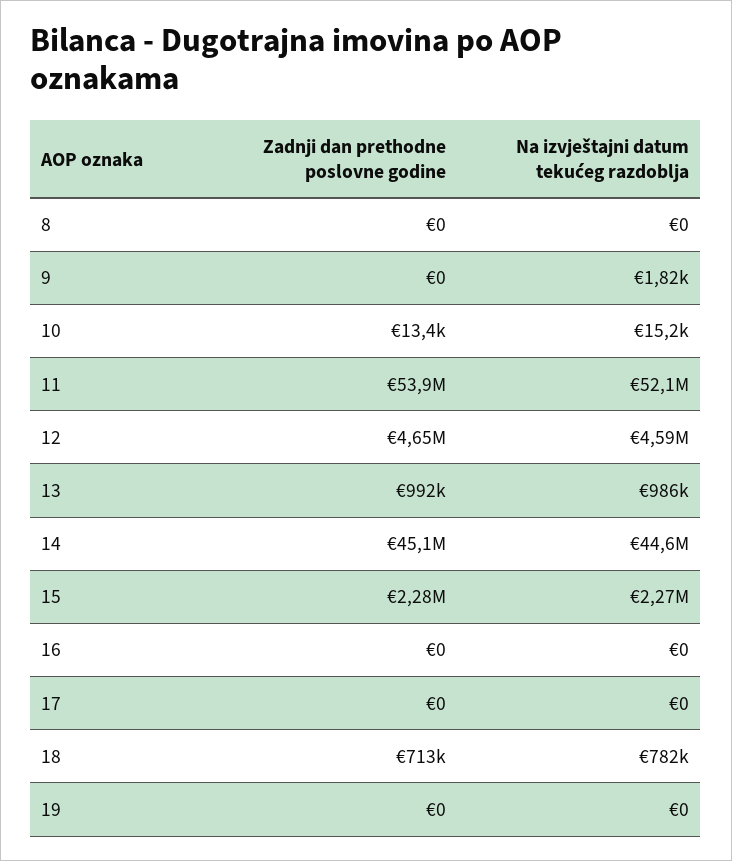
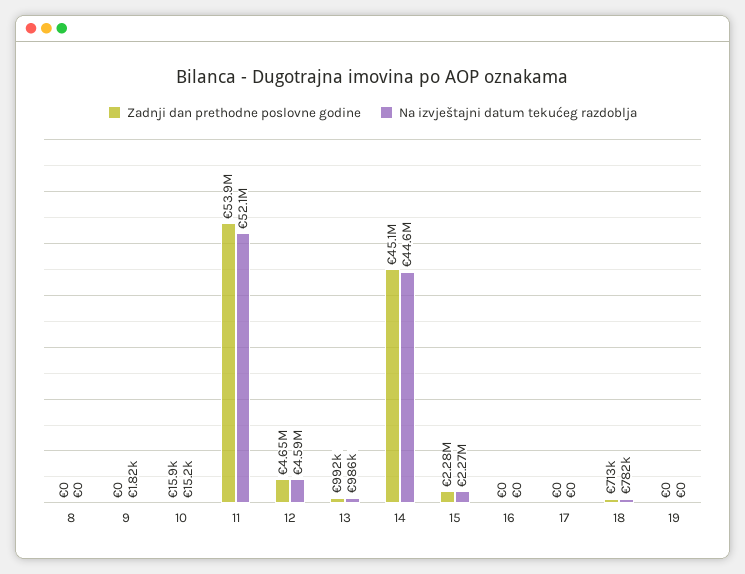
  {
    "Zadnji dan prethodne poslovne godine": {
      "8": 0,
      "9": 0,
-     "10": 13400,
+     "10": 15900,
      "11": 53900000,
      "12": 4650000,
      "13": 992000,
      "14": 45100000,
      "15": 2280000,
      "16": 0,
      "17": 0,
      "18": 713000,
      "19": 0
    },
    "Na izvještajni datum tekućeg razdoblja": {
      "8": 0,
      "9": 1820,
      "10": 15200,
      "11": 52100000,
      "12": 4590000,
      "13": 986000,
      "14": 44600000,
      "15": 2270000,
      "16": 0,
      "17": 0,
      "18": 782000,
      "19": 0
    }
  }

